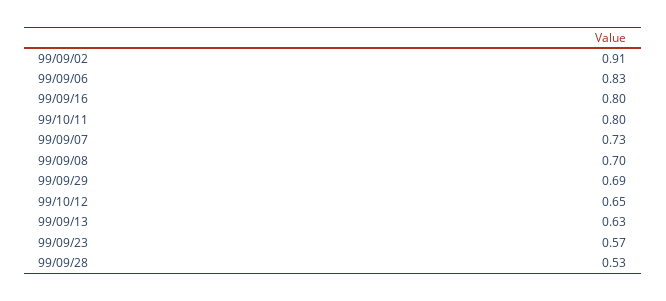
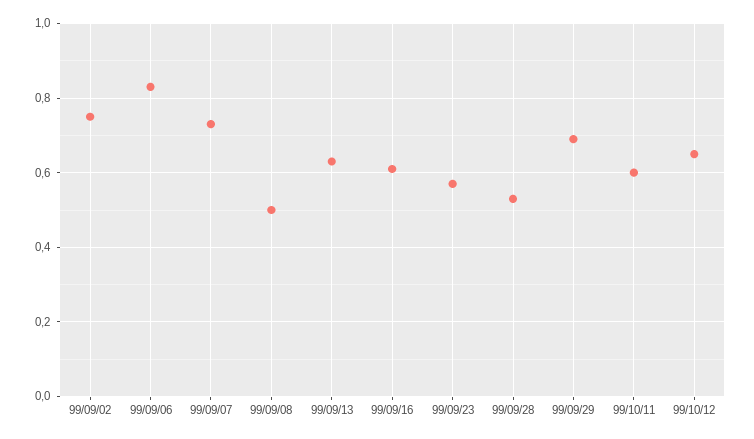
  {
-   "99/09/02": 0.91,
+   "99/09/02": 0.75,
    "99/09/06": 0.83,
-   "99/09/16": 0.8,
+   "99/09/16": 0.6,
-   "99/10/11": 0.8,
+   "99/10/11": 0.6,
    "99/09/07": 0.73,
-   "99/09/08": 0.7,
+   "99/09/08": 0.5,
    "99/09/29": 0.69,
    "99/10/12": 0.65,
    "99/09/13": 0.63,
    "99/09/23": 0.57,
    "99/09/28": 0.53
  }

